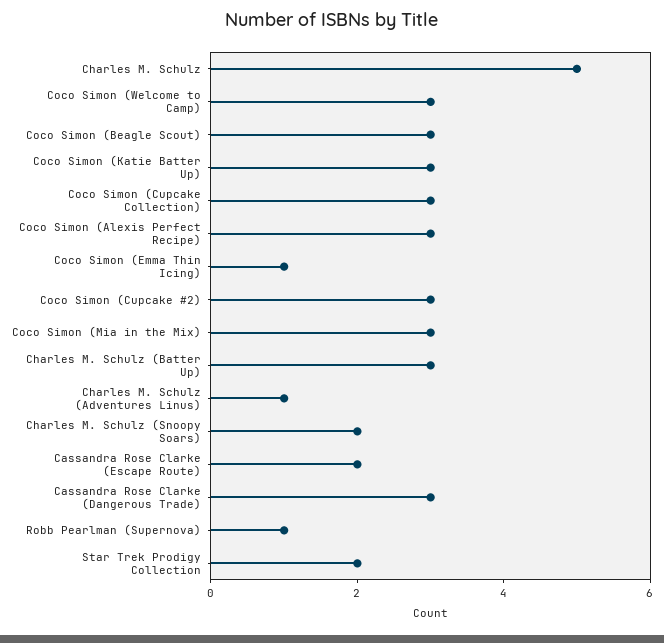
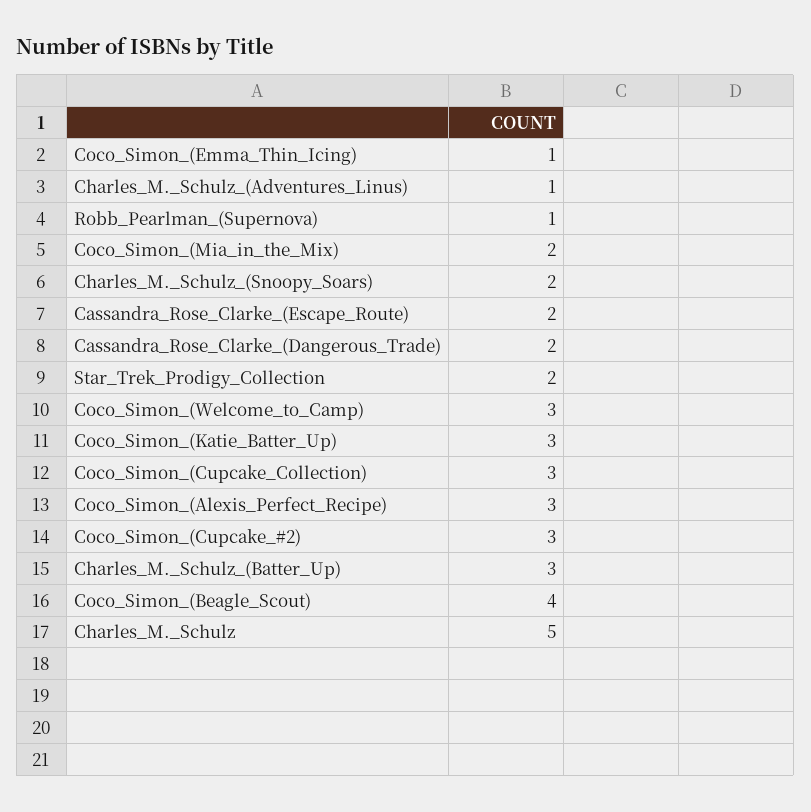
  {
    "Charles M. Schulz": 5,
    "Coco Simon (Welcome to Camp)": 3,
-   "Coco Simon (Beagle Scout)": 3,
+   "Coco Simon (Beagle Scout)": 4,
    "Coco Simon (Katie Batter Up)": 3,
    "Coco Simon (Cupcake Collection)": 3,
    "Coco Simon (Alexis Perfect Recipe)": 3,
    "Coco Simon (Emma Thin Icing)": 1,
    "Coco Simon (Cupcake #2)": 3,
-   "Coco Simon (Mia in the Mix)": 3,
+   "Coco Simon (Mia in the Mix)": 2,
    "Charles M. Schulz (Batter Up)": 3,
    "Charles M. Schulz (Adventures Linus)": 1,
    "Charles M. Schulz (Snoopy Soars)": 2,
    "Cassandra Rose Clarke (Escape Route)": 2,
-   "Cassandra Rose Clarke (Dangerous Trade)": 3,
+   "Cassandra Rose Clarke (Dangerous Trade)": 2,
    "Robb Pearlman (Supernova)": 1,
    "Star Trek Prodigy Collection": 2
  }

